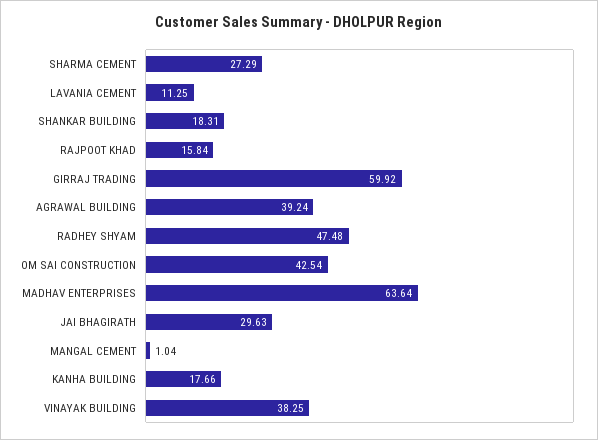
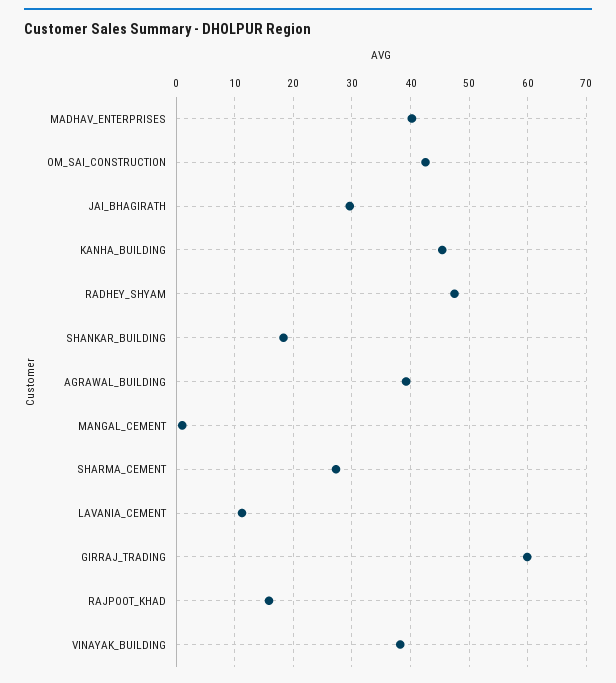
  {
    "SHARMA CEMENT": 27.29,
    "LAVANIA CEMENT": 11.25,
    "SHANKAR BUILDING": 18.31,
    "RAJPOOT KHAD": 15.84,
    "GIRRAJ TRADING": 59.92,
    "AGRAWAL BUILDING": 39.24,
    "RADHEY SHYAM": 47.48,
    "OM SAI CONSTRUCTION": 42.54,
-   "MADHAV ENTERPRISES": 63.64,
+   "MADHAV ENTERPRISES": 40,
    "JAI BHAGIRATH": 29.63,
    "MANGAL CEMENT": 1.04,
-   "KANHA BUILDING": 17.66,
+   "KANHA BUILDING": 46,
    "VINAYAK BUILDING": 38.25
  }

